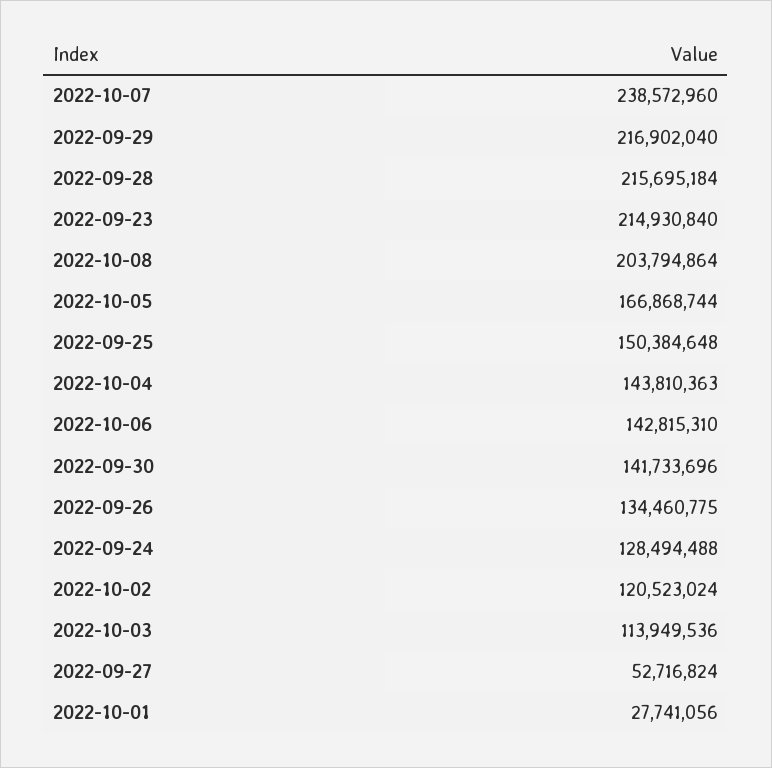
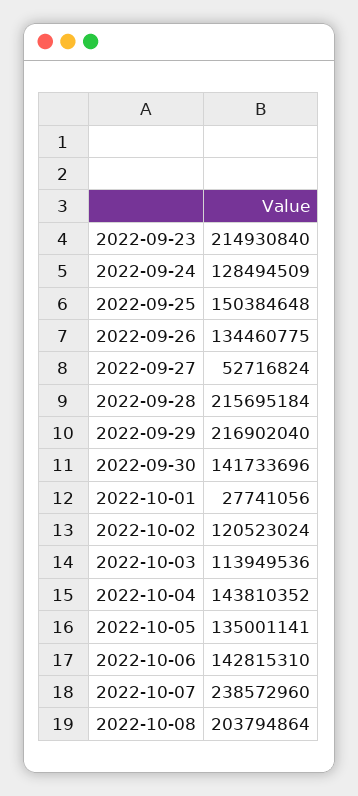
  {
    "2022-10-07": 238572960,
    "2022-09-29": 216902040,
    "2022-09-28": 215695184,
    "2022-09-23": 214930840,
    "2022-10-08": 203794864,
-   "2022-10-05": 166868744,
+   "2022-10-05": 135001141,
    "2022-09-25": 150384648,
-   "2022-10-04": 143810363,
+   "2022-10-04": 143810352,
    "2022-10-06": 142815310,
    "2022-09-30": 141733696,
    "2022-09-26": 134460775,
-   "2022-09-24": 128494488,
+   "2022-09-24": 128494509,
    "2022-10-02": 120523024,
    "2022-10-03": 113949536,
    "2022-09-27": 52716824,
    "2022-10-01": 27741056
  }

